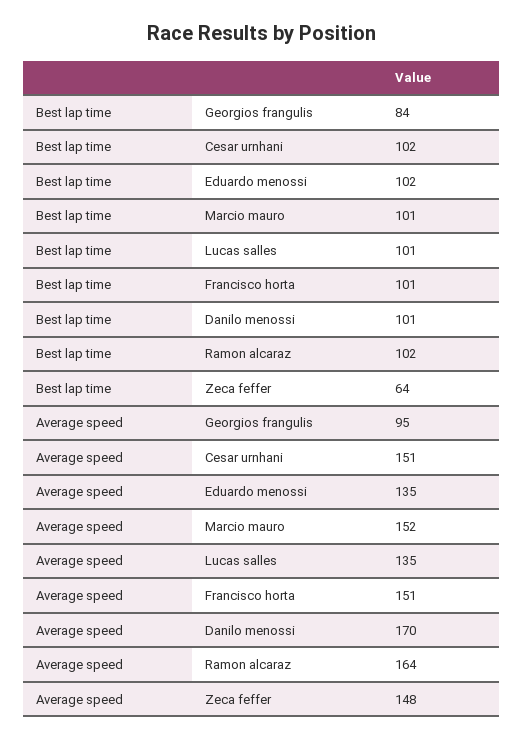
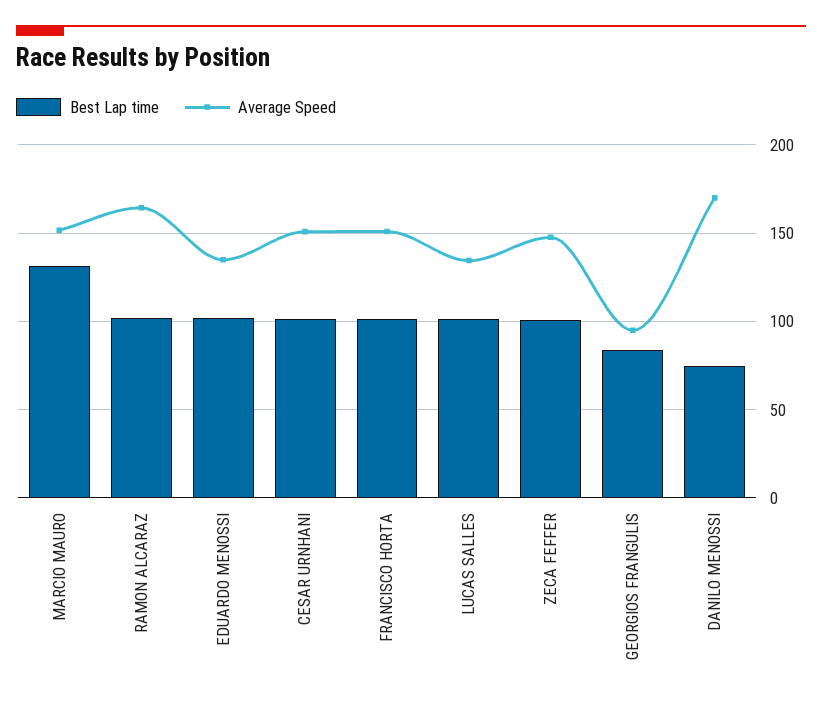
  {
    "Best lap time": {
      "Georgios frangulis": 84,
      "Cesar urnhani": 102,
      "Eduardo menossi": 102,
-     "Marcio mauro": 101,
+     "Marcio mauro": 130,
      "Lucas salles": 101,
      "Francisco horta": 101,
-     "Danilo menossi": 101,
+     "Danilo menossi": 75,
      "Ramon alcaraz": 102,
-     "Zeca feffer": 64
+     "Zeca feffer": 100
    },
    "Average speed": {
      "Georgios frangulis": 95,
      "Cesar urnhani": 151,
      "Eduardo menossi": 135,
      "Marcio mauro": 152,
      "Lucas salles": 135,
      "Francisco horta": 151,
      "Danilo menossi": 170,
      "Ramon alcaraz": 164,
      "Zeca feffer": 148
    }
  }

